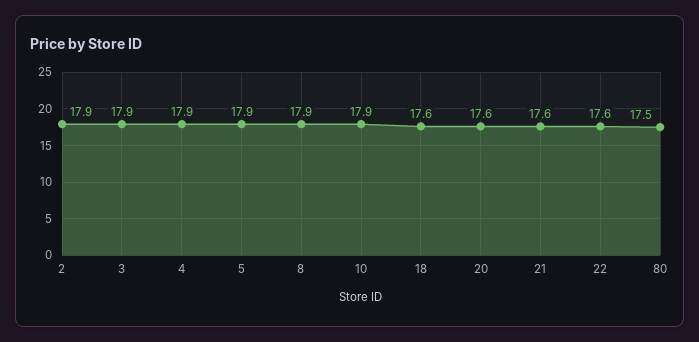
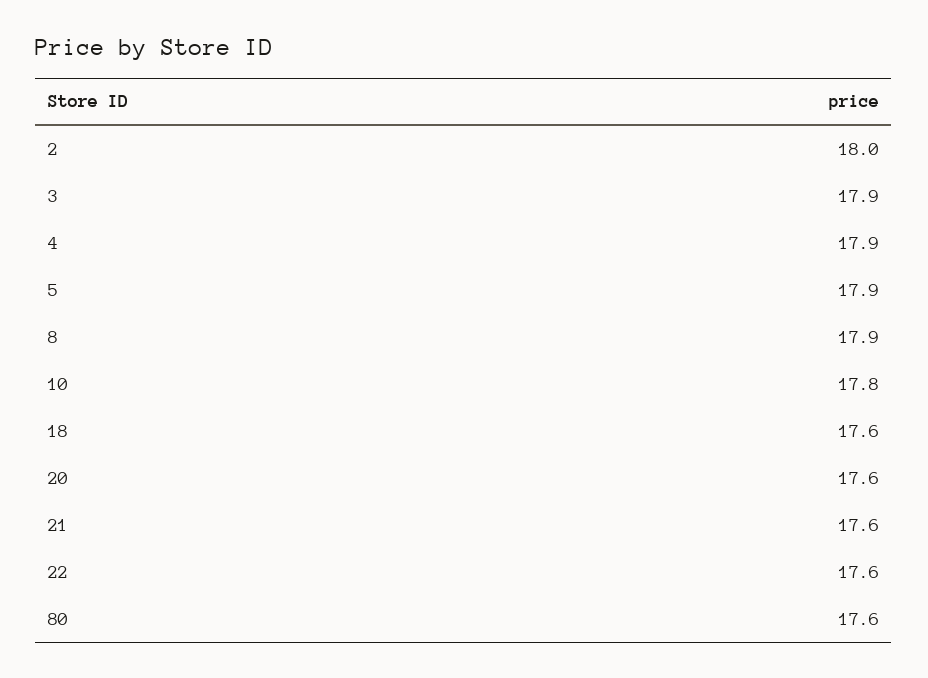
  {
-   "2": 17.9,
+   "2": 18,
    "3": 17.9,
    "4": 17.9,
    "5": 17.9,
    "8": 17.9,
-   "10": 17.9,
+   "10": 17.8,
    "18": 17.6,
    "20": 17.6,
    "21": 17.6,
    "22": 17.6,
-   "80": 17.5
+   "80": 17.6
  }

